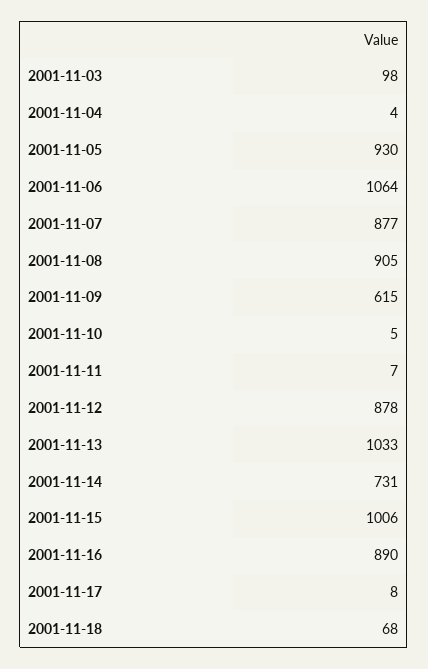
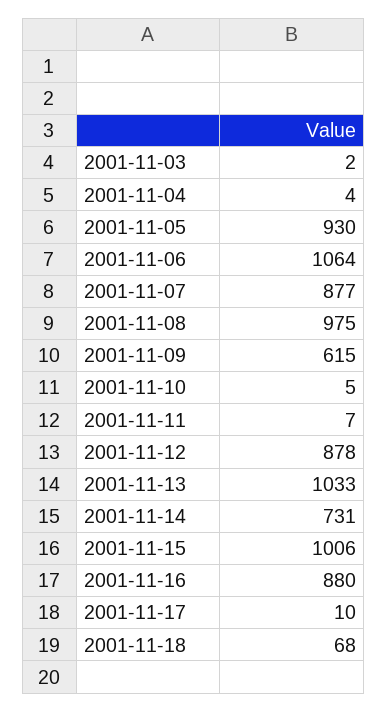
  {
-   "2001-11-03": 98,
+   "2001-11-03": 2,
    "2001-11-04": 4,
    "2001-11-05": 930,
    "2001-11-06": 1064,
    "2001-11-07": 877,
-   "2001-11-08": 905,
+   "2001-11-08": 975,
    "2001-11-09": 615,
    "2001-11-10": 5,
    "2001-11-11": 7,
    "2001-11-12": 878,
    "2001-11-13": 1033,
    "2001-11-14": 731,
    "2001-11-15": 1006,
-   "2001-11-16": 890,
+   "2001-11-16": 880,
-   "2001-11-17": 8,
+   "2001-11-17": 10,
    "2001-11-18": 68
  }

